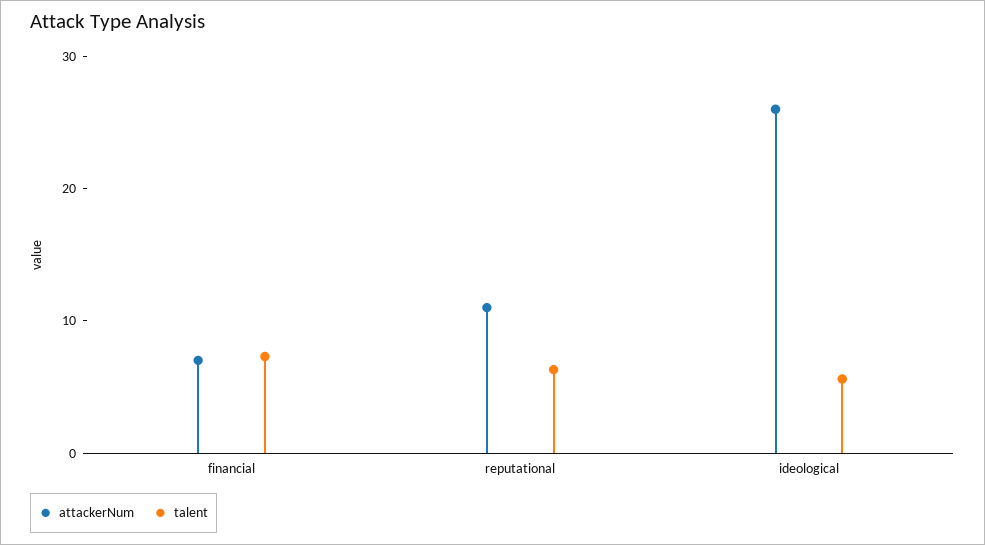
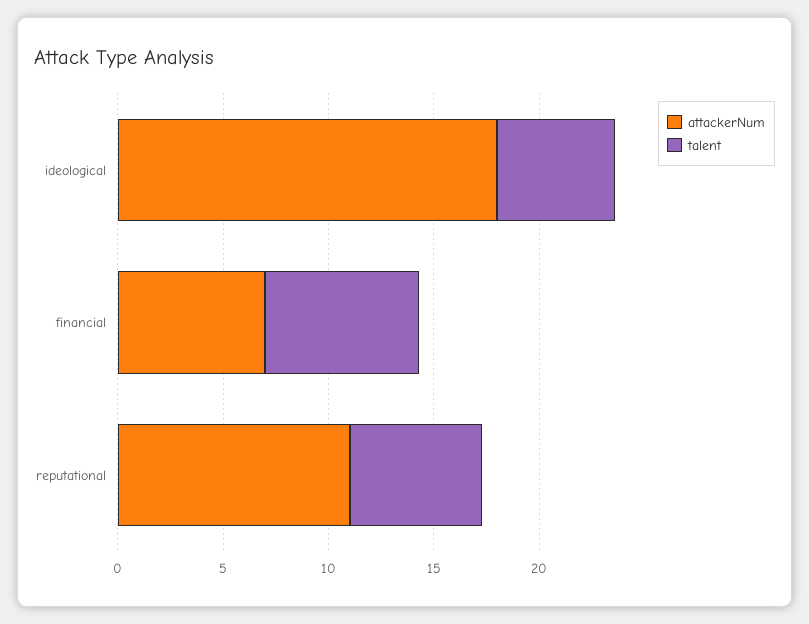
  {
    "attackerNum": {
      "financial": 7,
      "reputational": 11,
-     "ideological": 26
+     "ideological": 18
    },
    "talent": {
      "financial": 7,
      "reputational": 6,
      "ideological": 6
    }
  }

